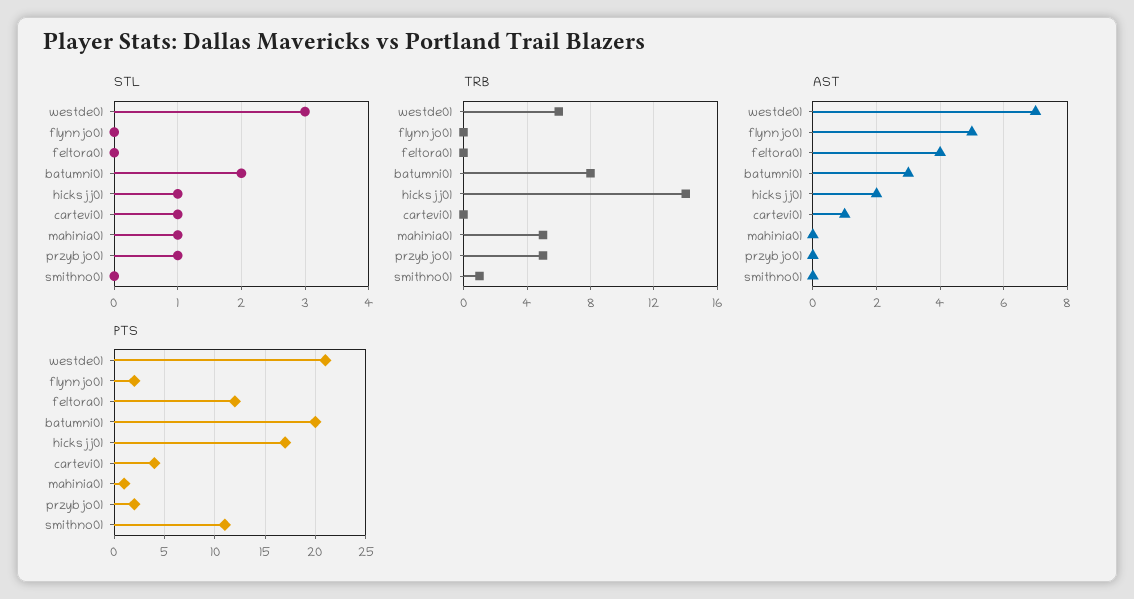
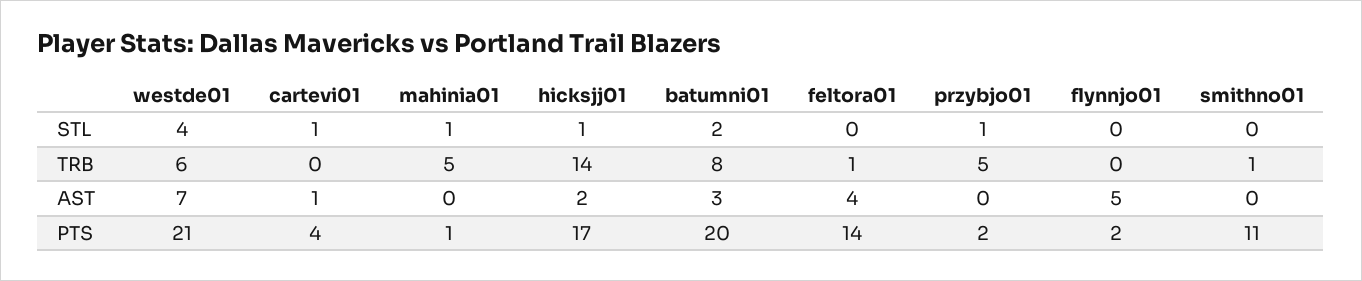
  {
    "STL": {
-     "westde01": 3,
+     "westde01": 4,
      "flynnjo01": 0,
      "feltora01": 0,
      "batumni01": 2,
      "hicksjj01": 1,
      "cartevi01": 1,
      "mahinia01": 1,
      "przybjo01": 1,
      "smithno01": 0
    },
    "TRB": {
      "westde01": 6,
      "flynnjo01": 0,
-     "feltora01": 0,
+     "feltora01": 1,
      "batumni01": 8,
      "hicksjj01": 14,
      "cartevi01": 0,
      "mahinia01": 5,
      "przybjo01": 5,
      "smithno01": 1
    },
    "AST": {
      "westde01": 7,
      "flynnjo01": 5,
      "feltora01": 4,
      "batumni01": 3,
      "hicksjj01": 2,
      "cartevi01": 1,
      "mahinia01": 0,
      "przybjo01": 0,
      "smithno01": 0
    },
    "PTS": {
      "westde01": 21,
      "flynnjo01": 2,
-     "feltora01": 12,
+     "feltora01": 14,
      "batumni01": 20,
      "hicksjj01": 17,
      "cartevi01": 4,
      "mahinia01": 1,
      "przybjo01": 2,
      "smithno01": 11
    }
  }

